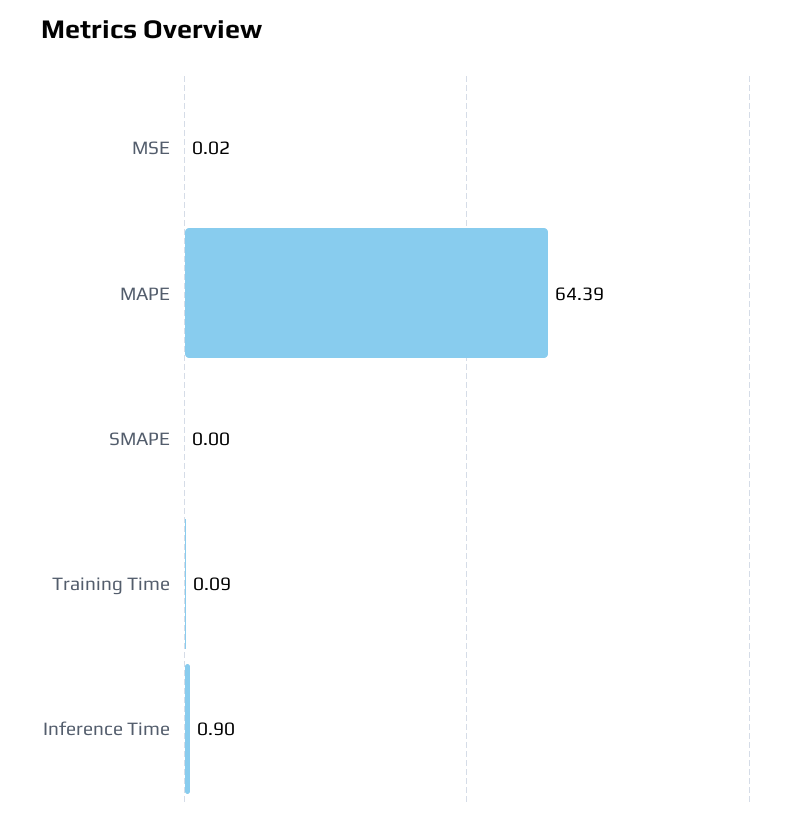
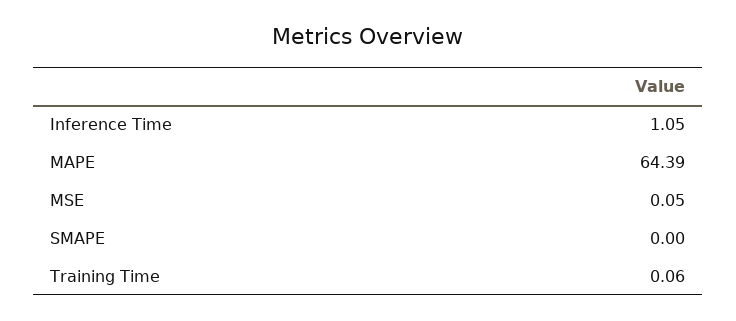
  {
-   "MSE": 0.02,
+   "MSE": 0.05,
    "MAPE": 64.39,
    "SMAPE": 0,
-   "Training Time": 0.09,
+   "Training Time": 0.06,
-   "Inference Time": 0.9
+   "Inference Time": 1.05
  }

